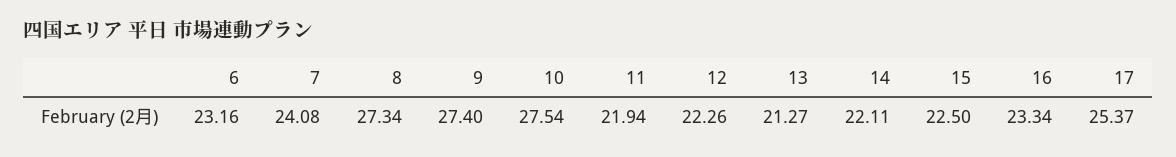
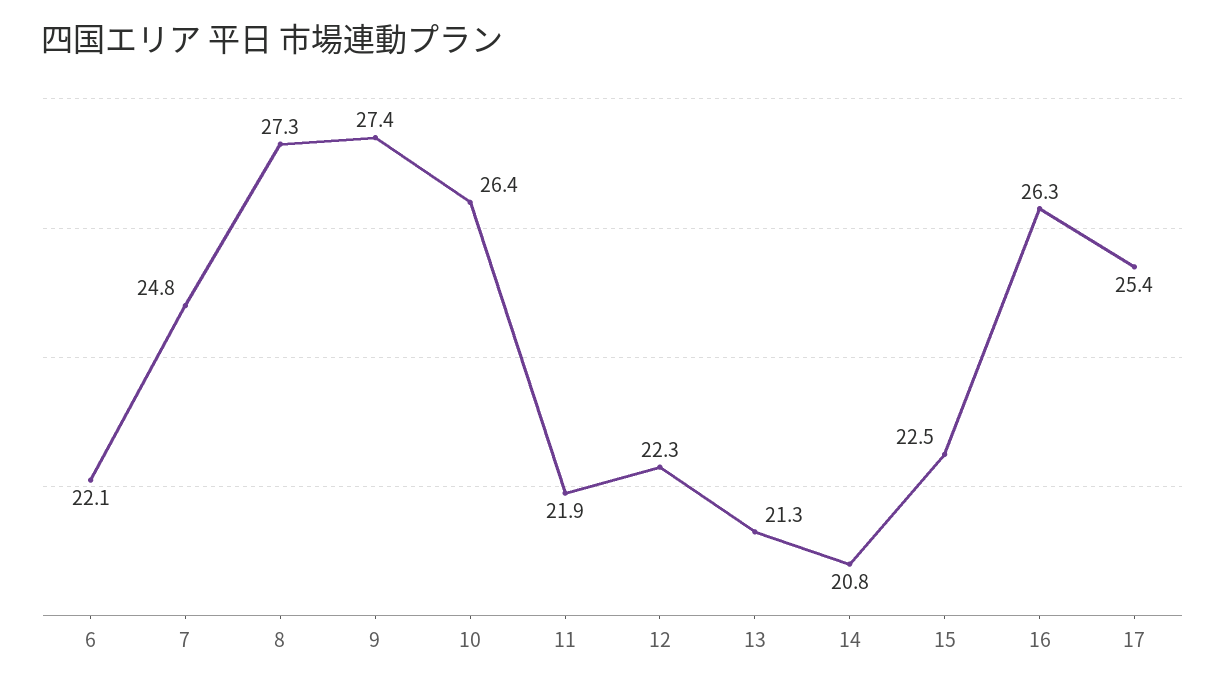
  {
-   "6": 23.16,
+   "6": 22.1,
-   "7": 24.08,
+   "7": 24.8,
    "8": 27.34,
    "9": 27.4,
-   "10": 27.54,
+   "10": 26.4,
    "11": 21.94,
    "12": 22.26,
    "13": 21.27,
-   "14": 22.11,
+   "14": 20.8,
    "15": 22.5,
-   "16": 23.34,
+   "16": 26.3,
    "17": 25.37
  }

